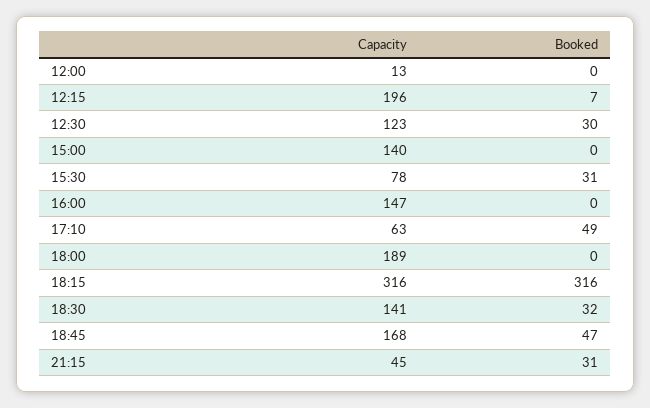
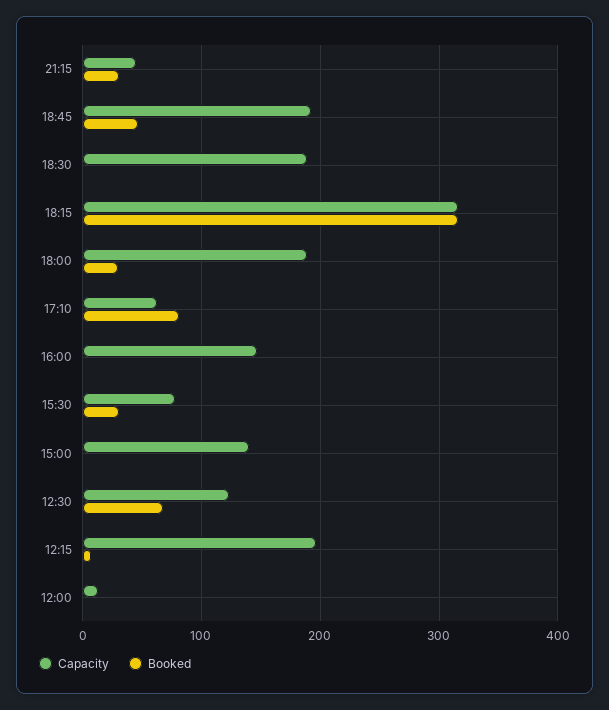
  {
    "Capacity": {
      "12:00": 13,
      "12:15": 196,
      "12:30": 123,
      "15:00": 140,
      "15:30": 78,
      "16:00": 147,
      "17:10": 63,
      "18:00": 189,
      "18:15": 316,
-     "18:30": 141,
+     "18:30": 190,
-     "18:45": 168,
+     "18:45": 190,
      "21:15": 45
    },
    "Booked": {
      "12:00": 0,
      "12:15": 7,
-     "12:30": 30,
+     "12:30": 70,
      "15:00": 0,
      "15:30": 31,
      "16:00": 0,
-     "17:10": 49,
+     "17:10": 80,
-     "18:00": 0,
+     "18:00": 30,
      "18:15": 316,
-     "18:30": 32,
+     "18:30": 0,
      "18:45": 47,
      "21:15": 31
    }
  }

